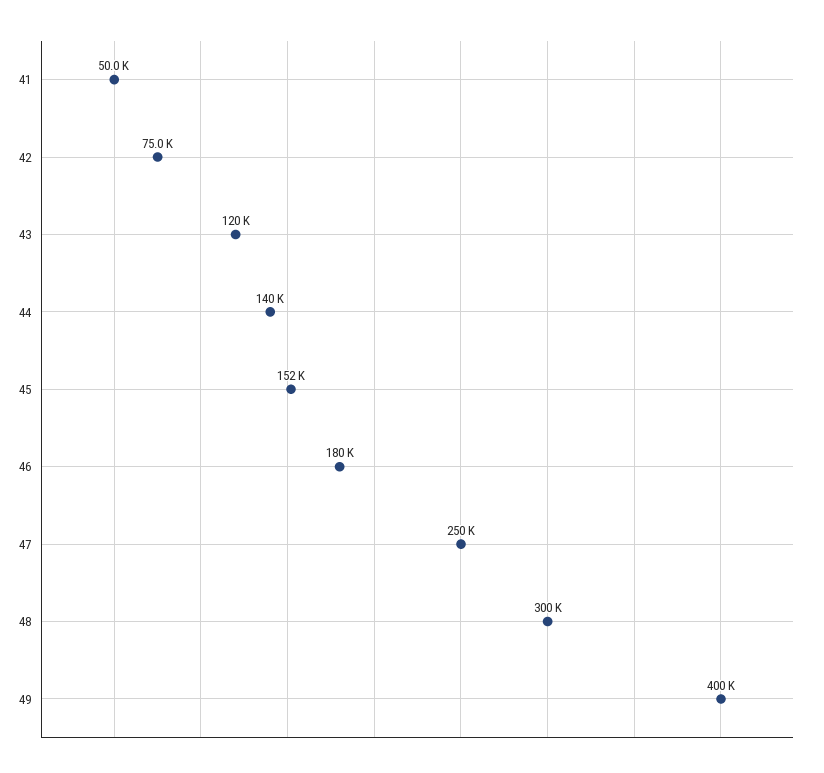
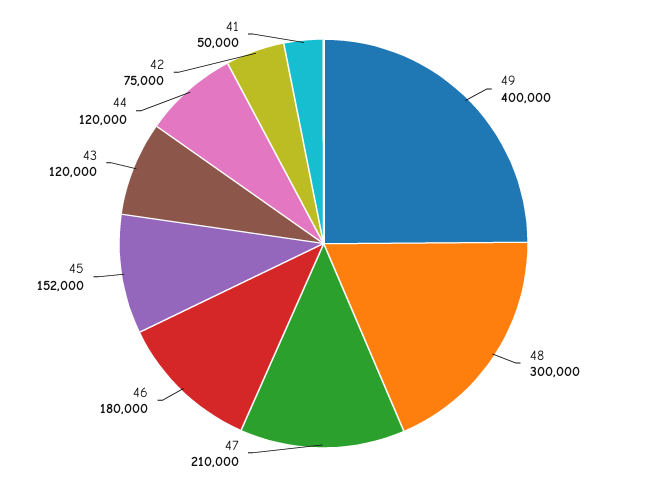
  {
    "41": 50000,
    "42": 75000,
    "43": 120000,
-   "44": 140000,
+   "44": 120000,
    "45": 152000,
    "46": 180000,
-   "47": 250000,
+   "47": 210000,
    "48": 300000,
    "49": 400000
  }

